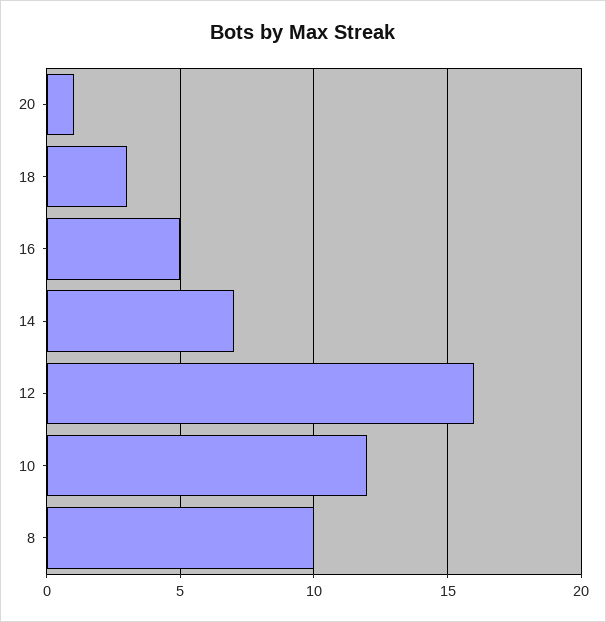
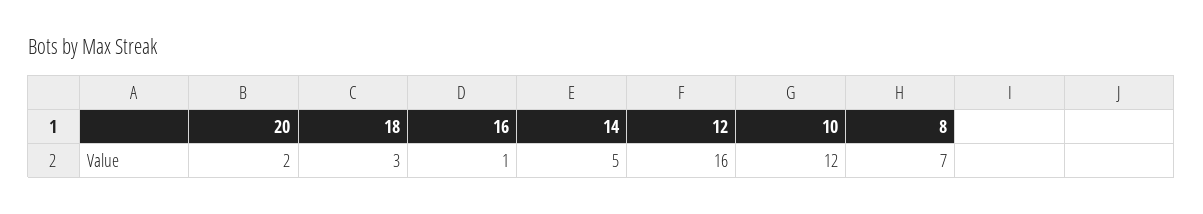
  {
-   "20": 1,
+   "20": 2,
    "18": 3,
-   "16": 5,
+   "16": 1,
-   "14": 7,
+   "14": 5,
    "12": 16,
    "10": 12,
-   "8": 10
+   "8": 7
  }

